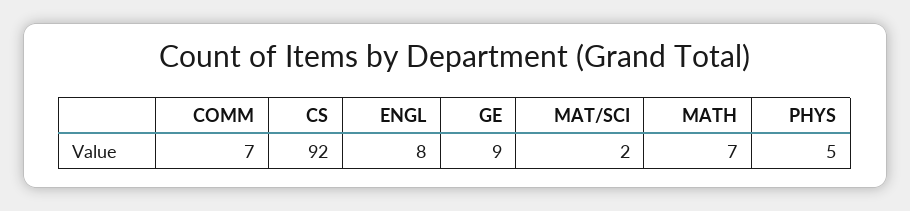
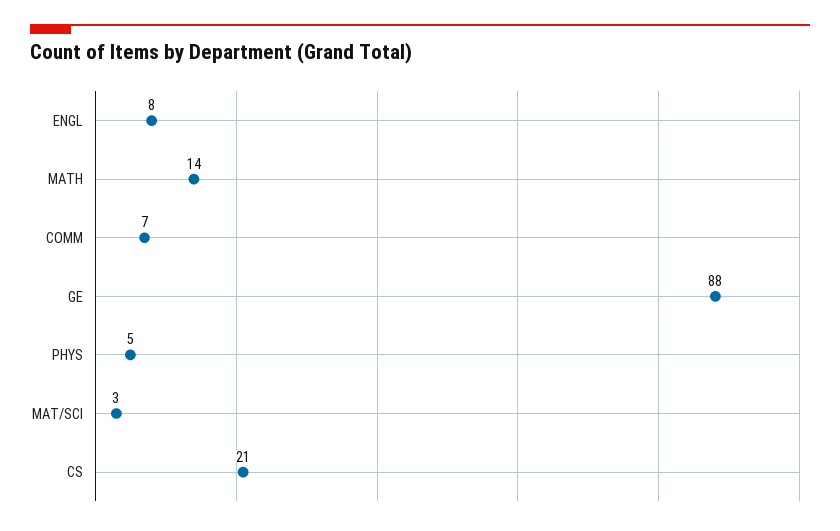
  {
    "COMM": 7,
-   "CS": 92,
+   "CS": 21,
    "ENGL": 8,
-   "GE": 9,
+   "GE": 88,
-   "MAT/SCI": 2,
+   "MAT/SCI": 3,
-   "MATH": 7,
+   "MATH": 14,
    "PHYS": 5
  }

